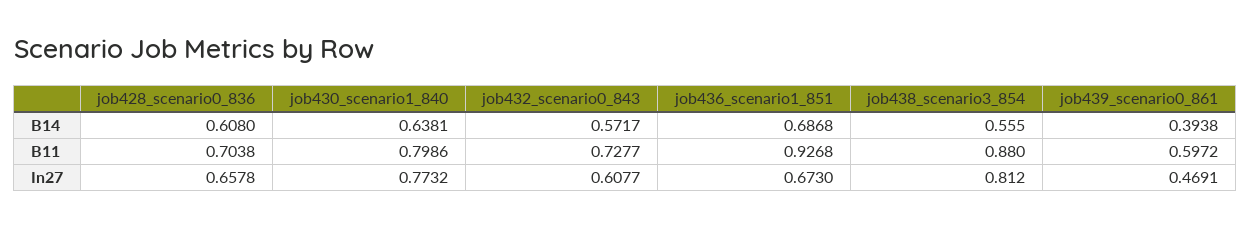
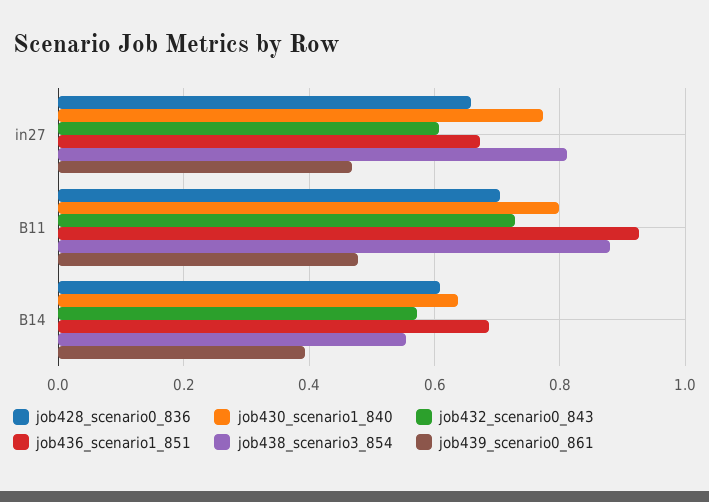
  {
    "job428_scenario0_836": {
      "B14": 0.608,
      "B11": 0.7038,
      "In27": 0.6578
    },
    "job430_scenario1_840": {
      "B14": 0.6381,
      "B11": 0.7986,
      "In27": 0.7732
    },
    "job432_scenario0_843": {
      "B14": 0.5717,
      "B11": 0.7277,
      "In27": 0.6077
    },
    "job436_scenario1_851": {
      "B14": 0.6868,
      "B11": 0.9268,
      "In27": 0.673
    },
    "job438_scenario3_854": {
      "B14": 0.555,
      "B11": 0.88,
      "In27": 0.812
    },
    "job439_scenario0_861": {
      "B14": 0.3938,
-     "B11": 0.5972,
+     "B11": 0.48,
      "In27": 0.4691
    }
  }

